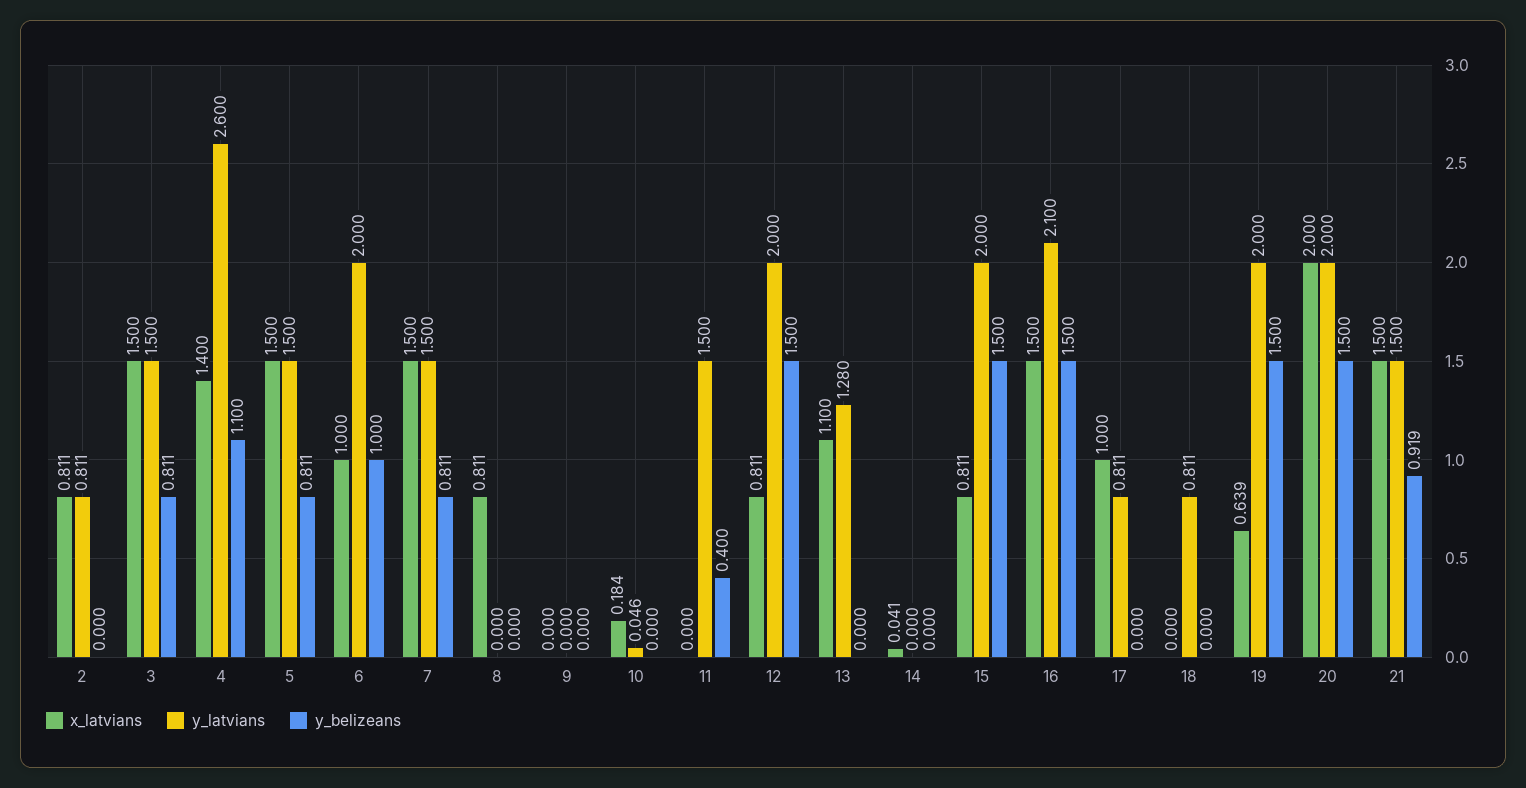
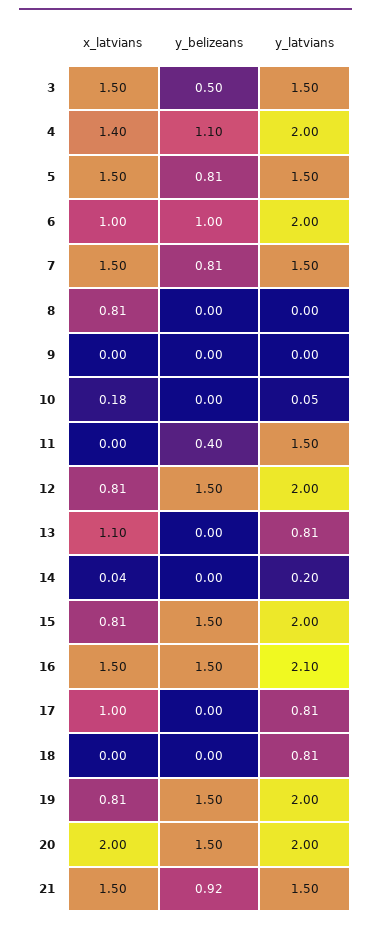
  {
    "x_latvians": {
-     "2": 0.811,
      "3": 1.5,
      "4": 1.4,
      "5": 1.5,
      "6": 1,
      "7": 1.5,
      "8": 0.811,
      "9": 0,
      "10": 0.184,
      "11": 0,
      "12": 0.811,
      "13": 1.1,
      "14": 0.041,
      "15": 0.811,
      "16": 1.5,
      "17": 1,
      "18": 0,
-     "19": 0.639,
+     "19": 0.81,
      "20": 2,
      "21": 1.5
    },
    "y_latvians": {
-     "2": 0.811,
      "3": 1.5,
-     "4": 2.6,
+     "4": 2,
      "5": 1.5,
      "6": 2,
      "7": 1.5,
      "8": 0,
      "9": 0,
      "10": 0.046,
      "11": 1.5,
      "12": 2,
-     "13": 1.28,
+     "13": 0.81,
-     "14": 0,
+     "14": 0.2,
      "15": 2,
      "16": 2.1,
      "17": 0.811,
      "18": 0.811,
      "19": 2,
      "20": 2,
      "21": 1.5
    },
    "y_belizeans": {
-     "2": 0,
-     "3": 0.811,
+     "3": 0.5,
      "4": 1.1,
      "5": 0.811,
      "6": 1,
      "7": 0.811,
      "8": 0,
      "9": 0,
      "10": 0,
      "11": 0.4,
      "12": 1.5,
      "13": 0,
      "14": 0,
      "15": 1.5,
      "16": 1.5,
      "17": 0,
      "18": 0,
      "19": 1.5,
      "20": 1.5,
      "21": 0.919
    }
  }

